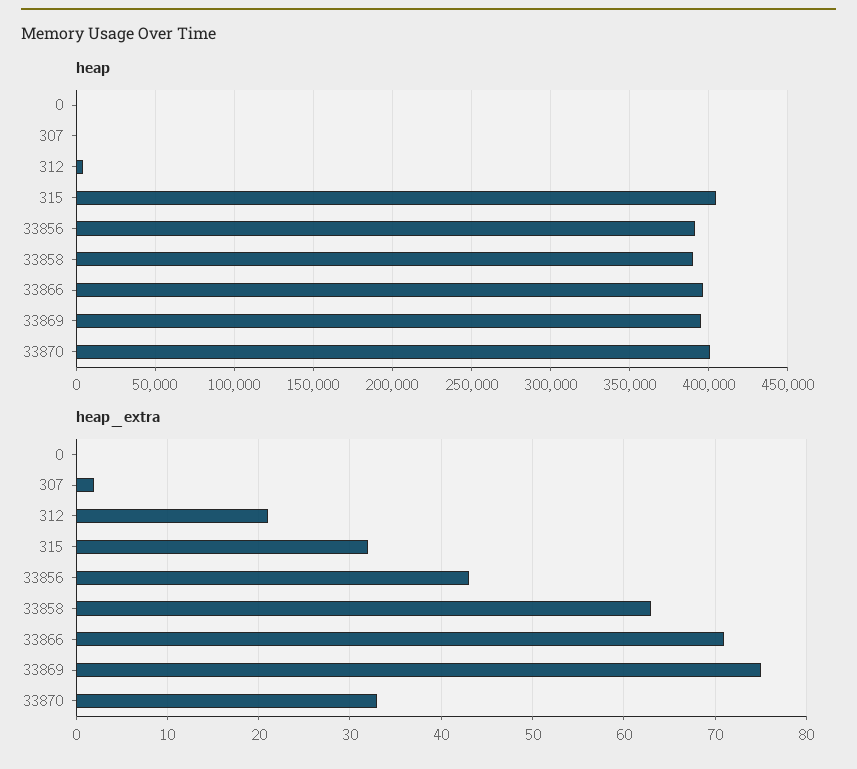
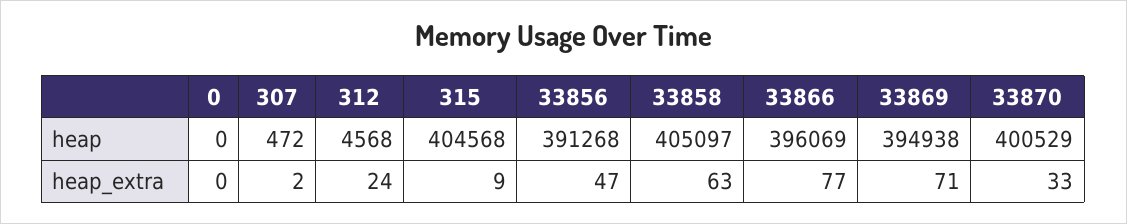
  {
    "heap": {
      "0": 0,
      "307": 472,
      "312": 4568,
      "315": 404568,
      "33856": 391268,
-     "33858": 390000,
+     "33858": 405097,
      "33866": 396069,
      "33869": 394938,
      "33870": 400529
    },
    "heap_extra": {
      "0": 0,
      "307": 2,
-     "312": 21,
+     "312": 24,
-     "315": 32,
+     "315": 9,
-     "33856": 43,
+     "33856": 47,
      "33858": 63,
-     "33866": 71,
+     "33866": 77,
-     "33869": 75,
+     "33869": 71,
      "33870": 33
    }
  }

